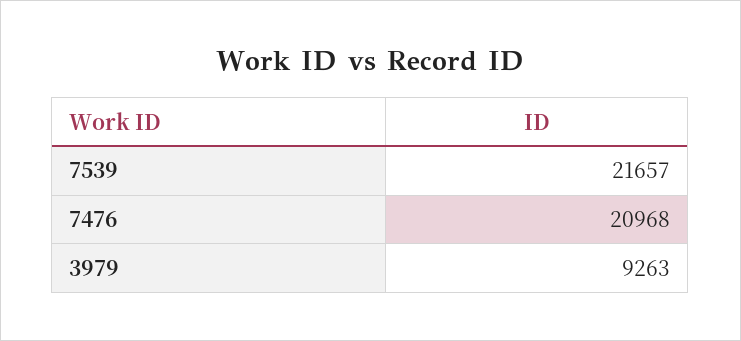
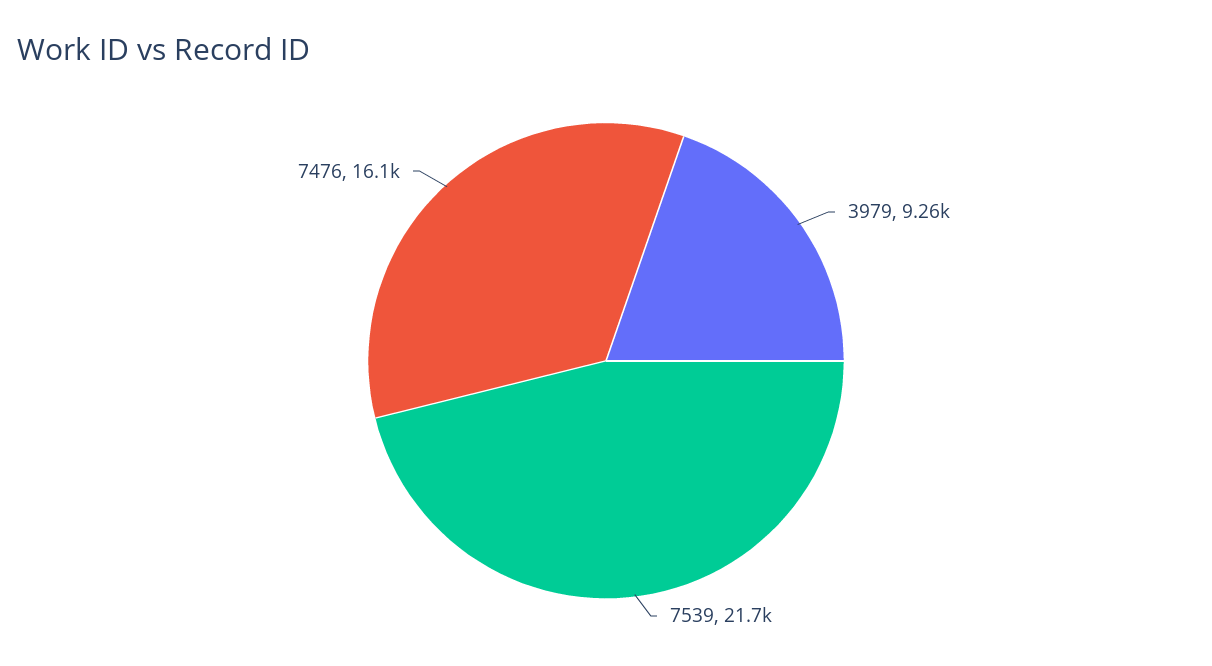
  {
    "7539": 21657,
-   "7476": 20968,
+   "7476": 16100,
    "3979": 9263
  }

